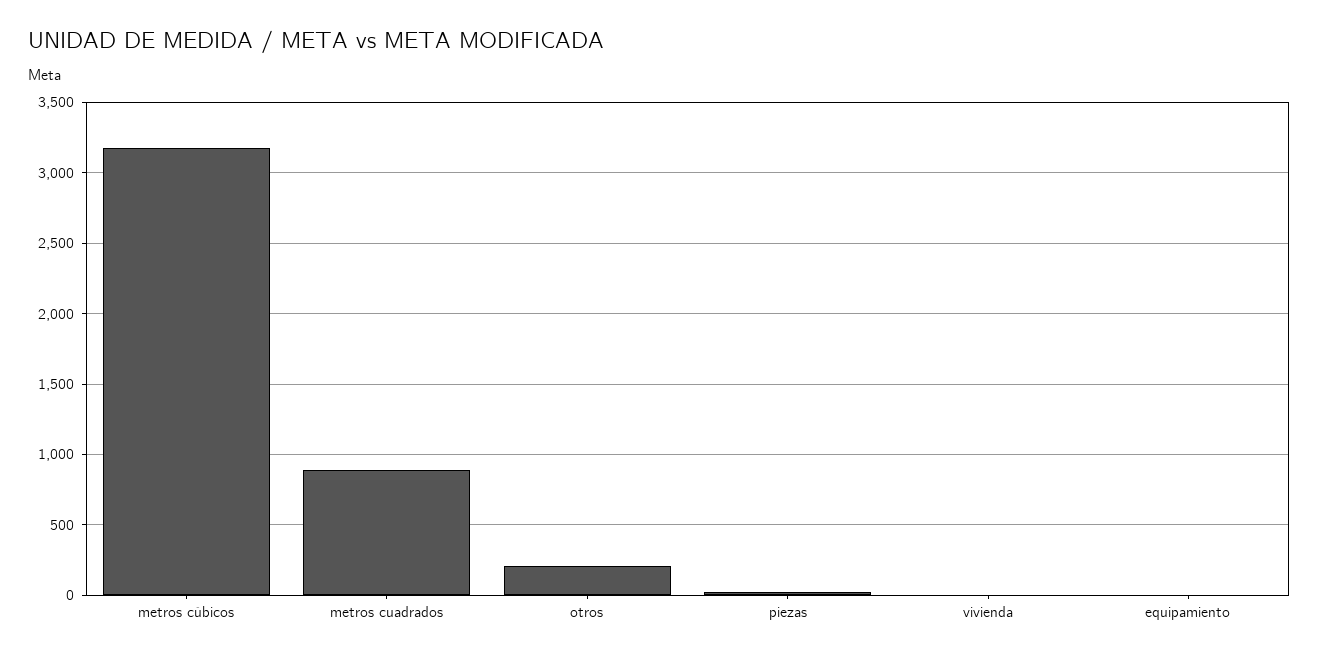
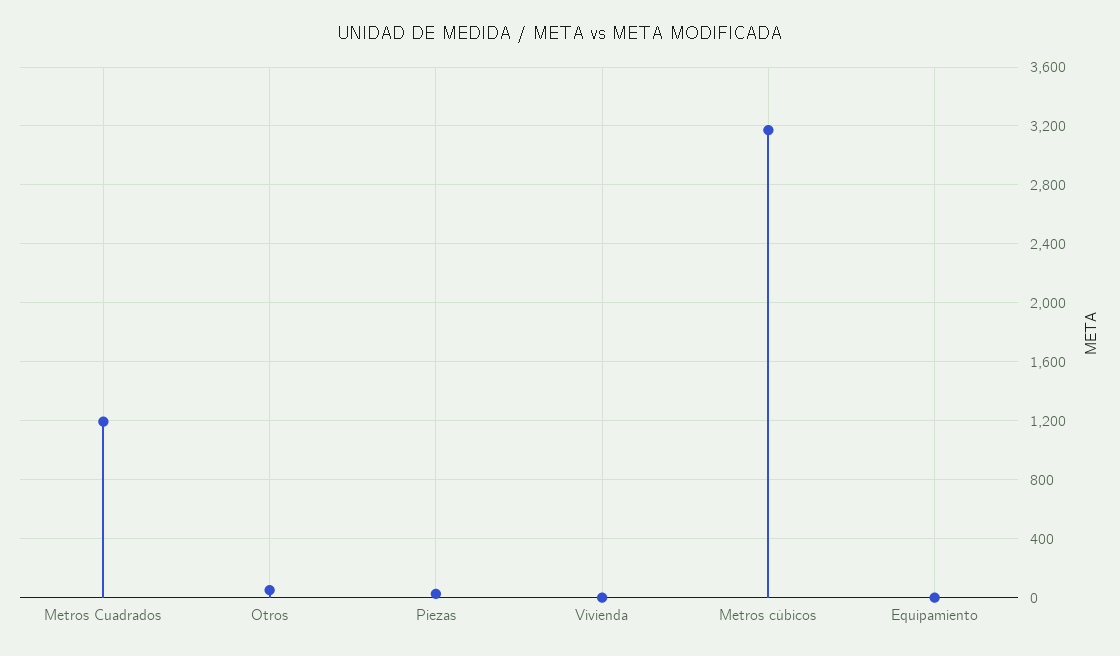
  {
    "metros cúbicos": 3150,
-   "metros cuadrados": 900,
+   "metros cuadrados": 1200,
-   "otros": 200,
+   "otros": 50,
    "piezas": 50,
    "vivienda": 0,
    "equipamiento": 0
  }

